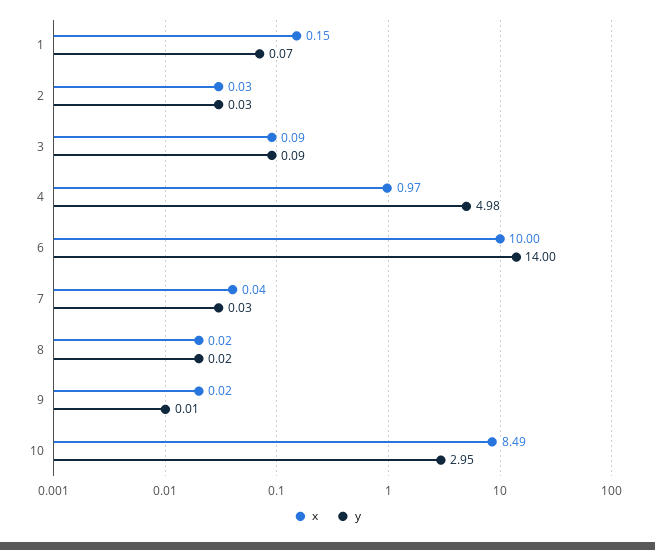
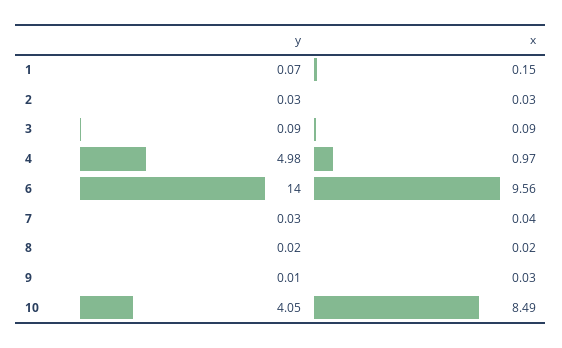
  {
    "x": {
      "1": 0.15,
      "2": 0.03,
      "3": 0.09,
      "4": 0.97,
-     "6": 10,
+     "6": 9.56,
      "7": 0.04,
      "8": 0.02,
-     "9": 0.02,
+     "9": 0.03,
      "10": 8.49
    },
    "y": {
      "1": 0.07,
      "2": 0.03,
      "3": 0.09,
      "4": 4.98,
      "6": 14,
      "7": 0.03,
      "8": 0.02,
      "9": 0.01,
-     "10": 2.95
+     "10": 4.05
    }
  }

